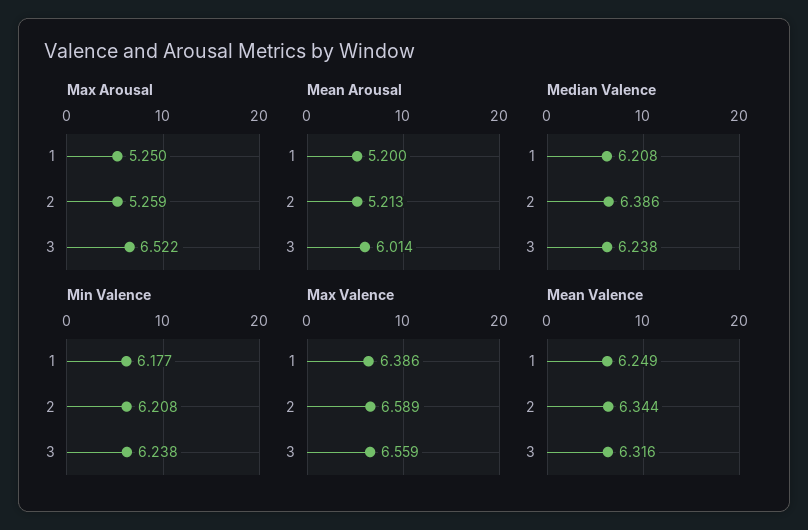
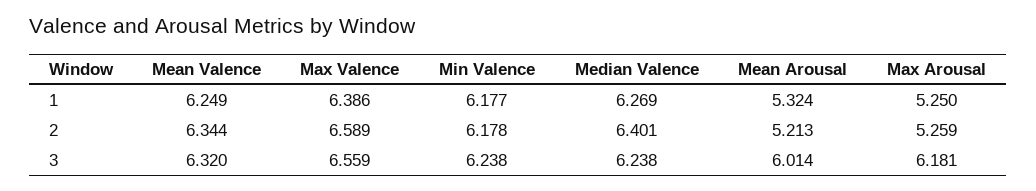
  {
    "Max Arousal": {
      "1": 5.25,
      "2": 5.259,
-     "3": 6.522
+     "3": 6.181
    },
    "Mean Arousal": {
-     "1": 5.2,
+     "1": 5.324,
      "2": 5.213,
      "3": 6.014
    },
    "Median Valence": {
-     "1": 6.208,
+     "1": 6.269,
-     "2": 6.386,
+     "2": 6.401,
      "3": 6.238
    },
    "Min Valence": {
      "1": 6.177,
-     "2": 6.208,
+     "2": 6.178,
      "3": 6.238
    },
    "Max Valence": {
      "1": 6.386,
      "2": 6.589,
      "3": 6.559
    },
    "Mean Valence": {
      "1": 6.249,
      "2": 6.344,
-     "3": 6.316
+     "3": 6.32
    }
  }

